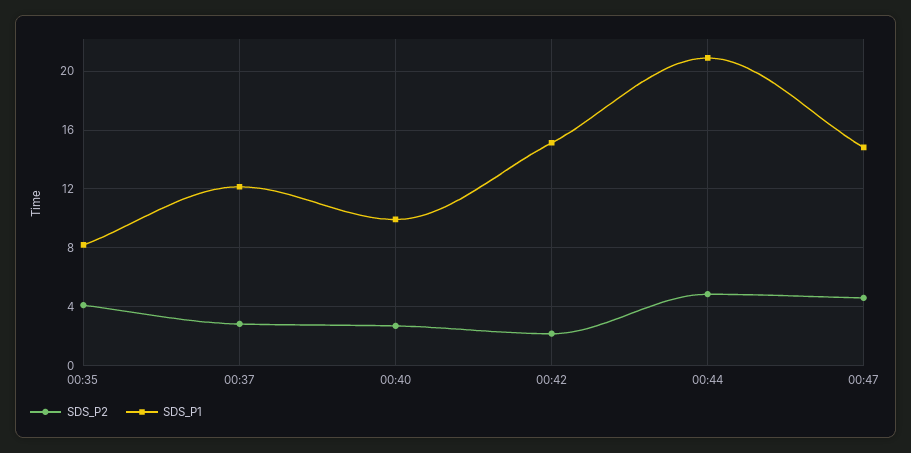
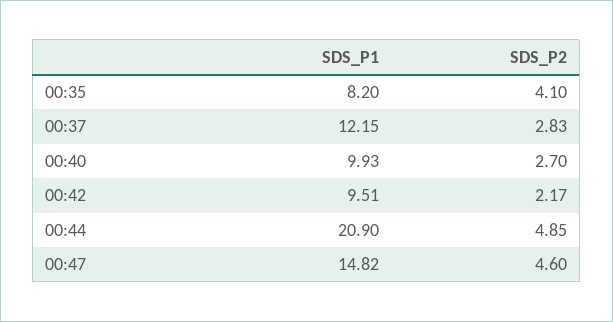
  {
    "SDS_P2": {
      "00:35": 4.1,
      "00:37": 2.83,
      "00:40": 2.7,
      "00:42": 2.17,
      "00:44": 4.85,
      "00:47": 4.6
    },
    "SDS_P1": {
      "00:35": 8.2,
      "00:37": 12.15,
      "00:40": 9.93,
-     "00:42": 15,
+     "00:42": 9.51,
      "00:44": 20.9,
      "00:47": 14.82
    }
  }

